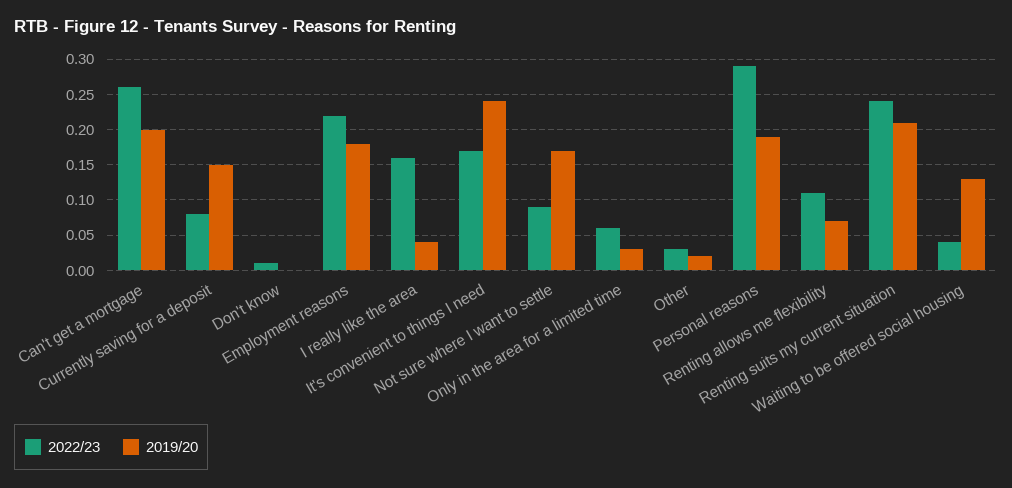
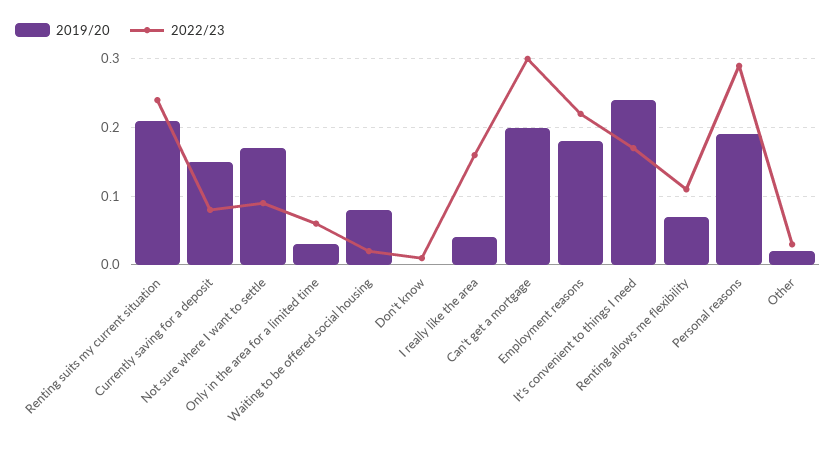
  {
    "2022/23": {
-     "Can't get a mortgage": 0.26,
+     "Can't get a mortgage": 0.3,
      "Currently saving for a deposit": 0.08,
      "Don't know": 0.01,
      "Employment reasons": 0.22,
      "I really like the area": 0.16,
      "It's convenient to things I need": 0.17,
      "Not sure where I want to settle": 0.09,
      "Only in the area for a limited time": 0.06,
      "Other": 0.03,
      "Personal reasons": 0.29,
      "Renting allows me flexibility": 0.11,
      "Renting suits my current situation": 0.24,
-     "Waiting to be offered social housing": 0.04
+     "Waiting to be offered social housing": 0.02
    },
    "2019/20": {
      "Can't get a mortgage": 0.2,
      "Currently saving for a deposit": 0.15,
      "Don't know": 0,
      "Employment reasons": 0.18,
      "I really like the area": 0.04,
      "It's convenient to things I need": 0.24,
      "Not sure where I want to settle": 0.17,
      "Only in the area for a limited time": 0.03,
      "Other": 0.02,
      "Personal reasons": 0.19,
      "Renting allows me flexibility": 0.07,
      "Renting suits my current situation": 0.21,
-     "Waiting to be offered social housing": 0.13
+     "Waiting to be offered social housing": 0.08
    }
  }

